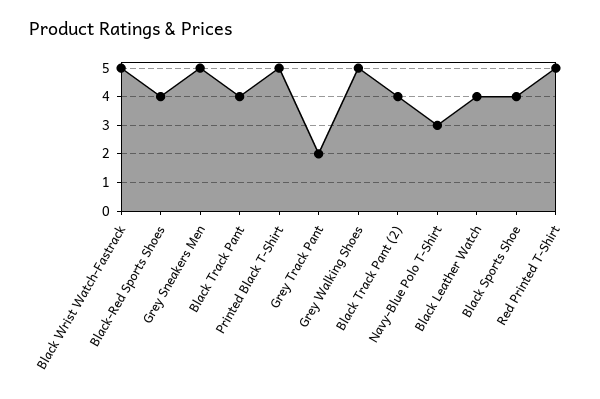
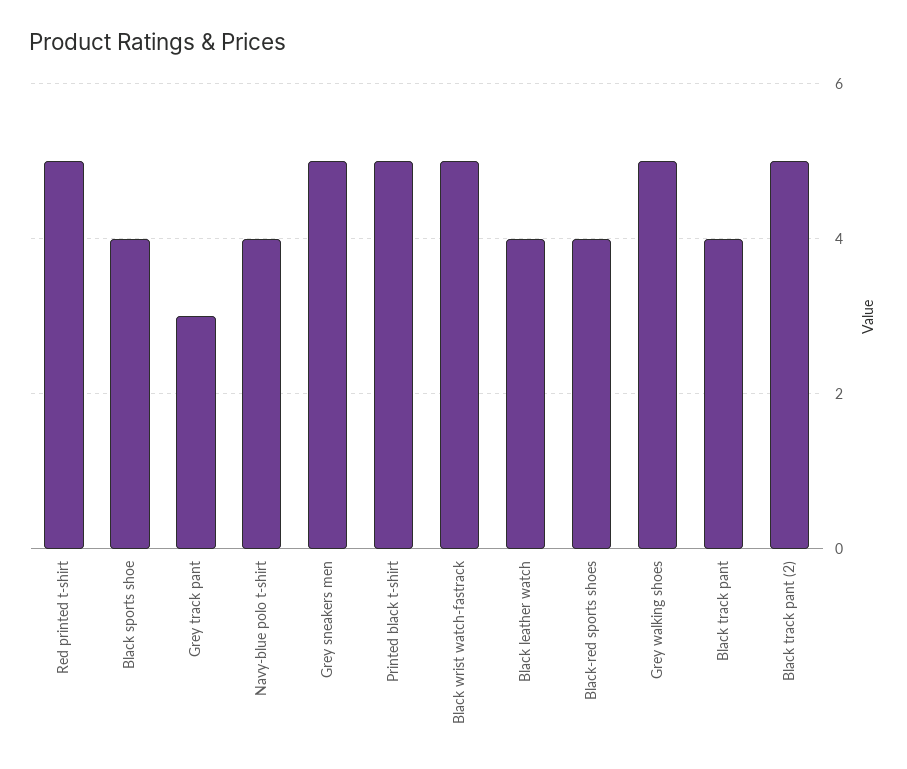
  {
    "Black Wrist Watch-Fastrack": 5,
    "Black-Red Sports Shoes": 4,
    "Grey Sneakers Men": 5,
    "Black Track Pant": 4,
    "Printed Black T-Shirt": 5,
-   "Grey Track Pant": 2,
+   "Grey Track Pant": 3,
    "Grey Walking Shoes": 5,
-   "Black Track Pant (2)": 4,
+   "Black Track Pant (2)": 5,
-   "Navy-Blue Polo T-Shirt": 3,
+   "Navy-Blue Polo T-Shirt": 4,
    "Black Leather Watch": 4,
    "Black Sports Shoe": 4,
    "Red Printed T-Shirt": 5
  }

